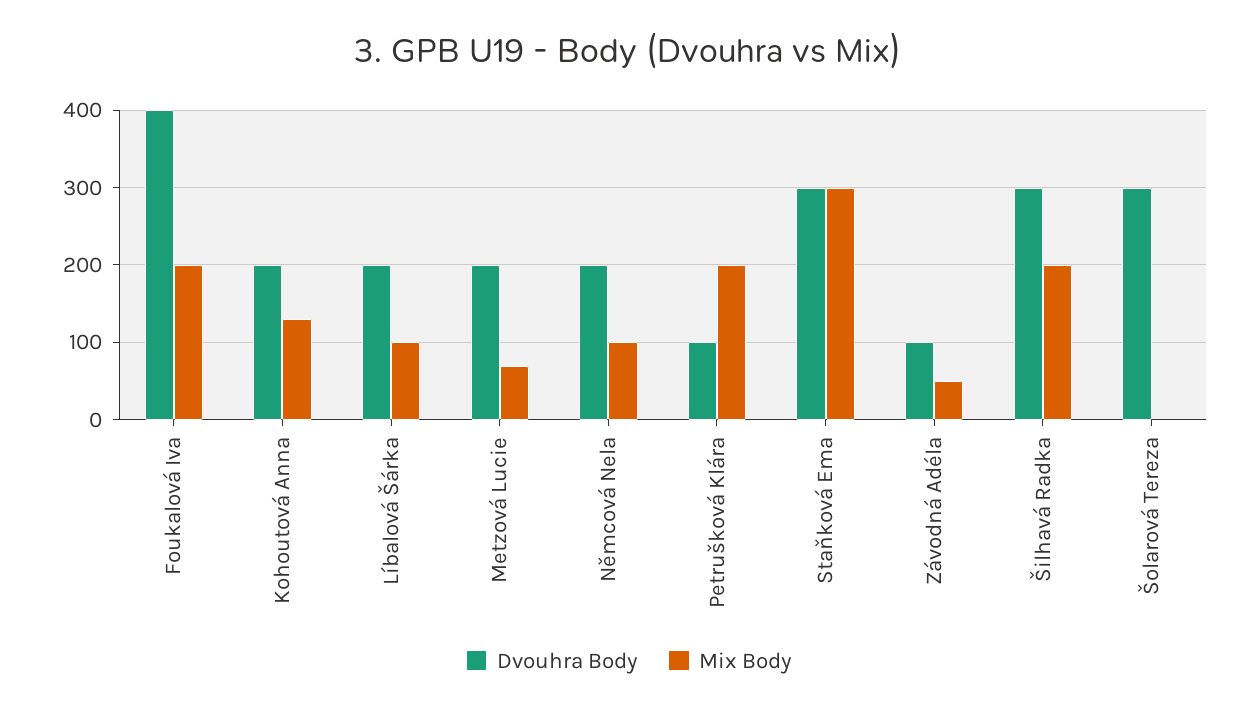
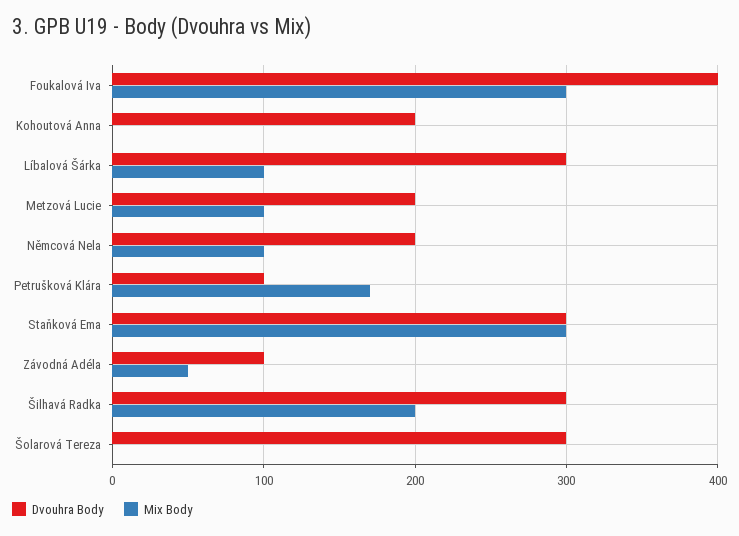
  {
    "Dvouhra Body": {
      "Foukalová Iva": 400,
      "Kohoutová Anna": 200,
-     "Líbalová Šárka": 200,
+     "Líbalová Šárka": 300,
      "Metzová Lucie": 200,
      "Němcová Nela": 200,
      "Petrušková Klára": 100,
      "Staňková Ema": 300,
      "Závodná Adéla": 100,
      "Šilhavá Radka": 300,
      "Šolarová Tereza": 300
    },
    "Mix Body": {
-     "Foukalová Iva": 200,
+     "Foukalová Iva": 300,
-     "Kohoutová Anna": 130,
+     "Kohoutová Anna": 0,
      "Líbalová Šárka": 100,
-     "Metzová Lucie": 70,
+     "Metzová Lucie": 100,
      "Němcová Nela": 100,
-     "Petrušková Klára": 200,
+     "Petrušková Klára": 170,
      "Staňková Ema": 300,
      "Závodná Adéla": 50,
      "Šilhavá Radka": 200,
      "Šolarová Tereza": 0
    }
  }

